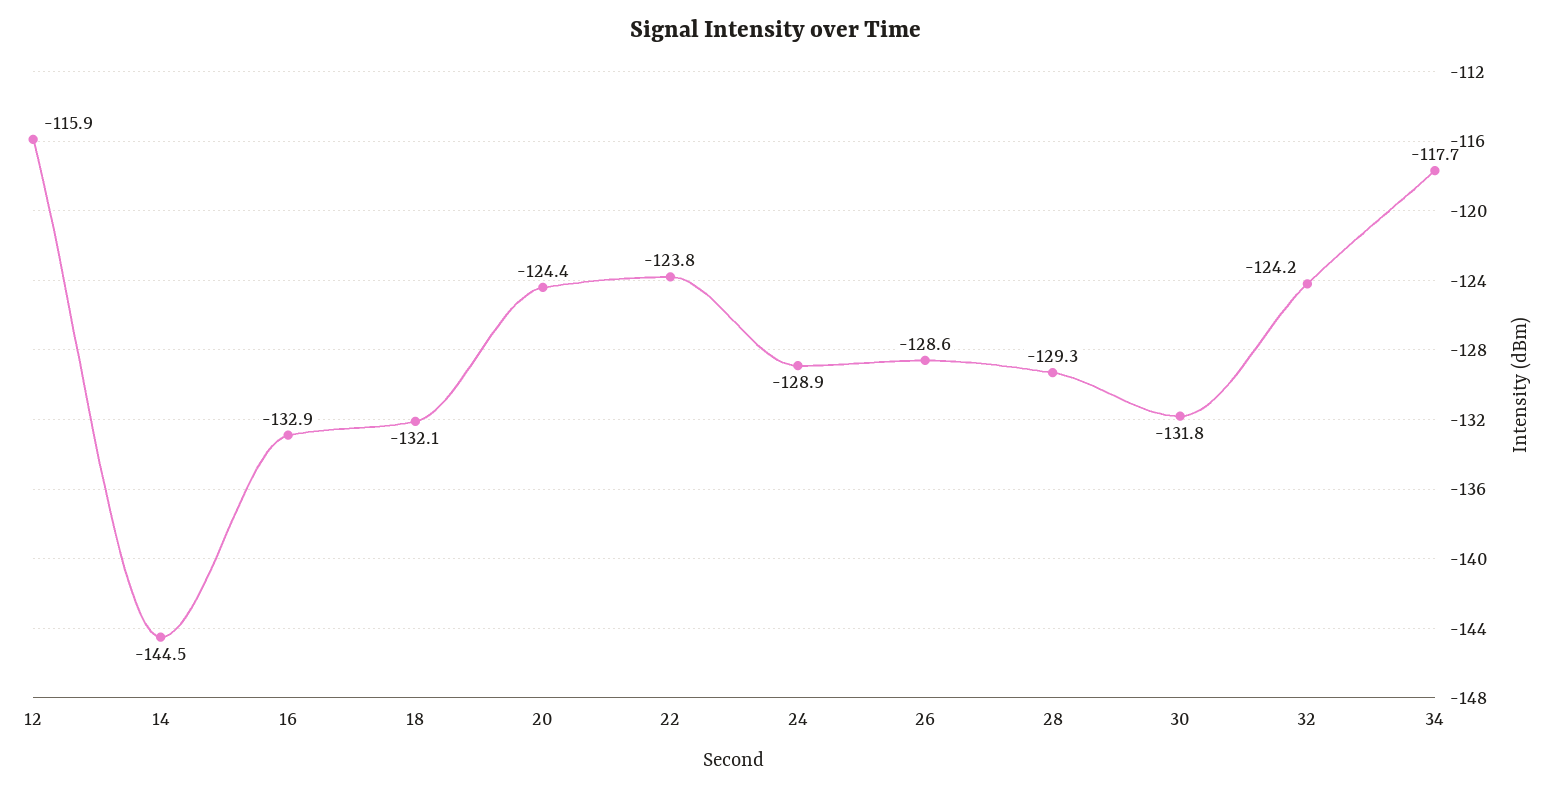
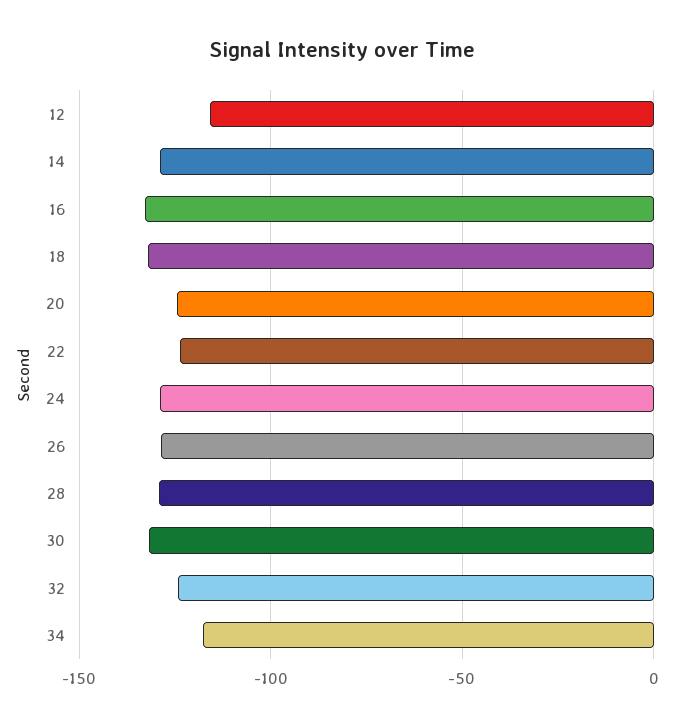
  {
    "12": -115.9,
-   "14": -144.5,
+   "14": -130,
    "16": -132.9,
    "18": -132.1,
    "20": -124.4,
    "22": -123.8,
    "24": -128.9,
    "26": -128.6,
    "28": -129.3,
    "30": -131.8,
    "32": -124.2,
    "34": -117.7
  }

